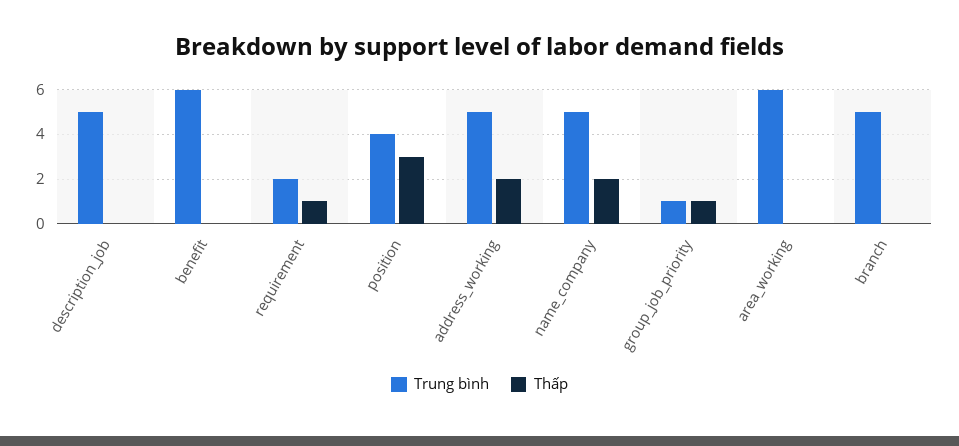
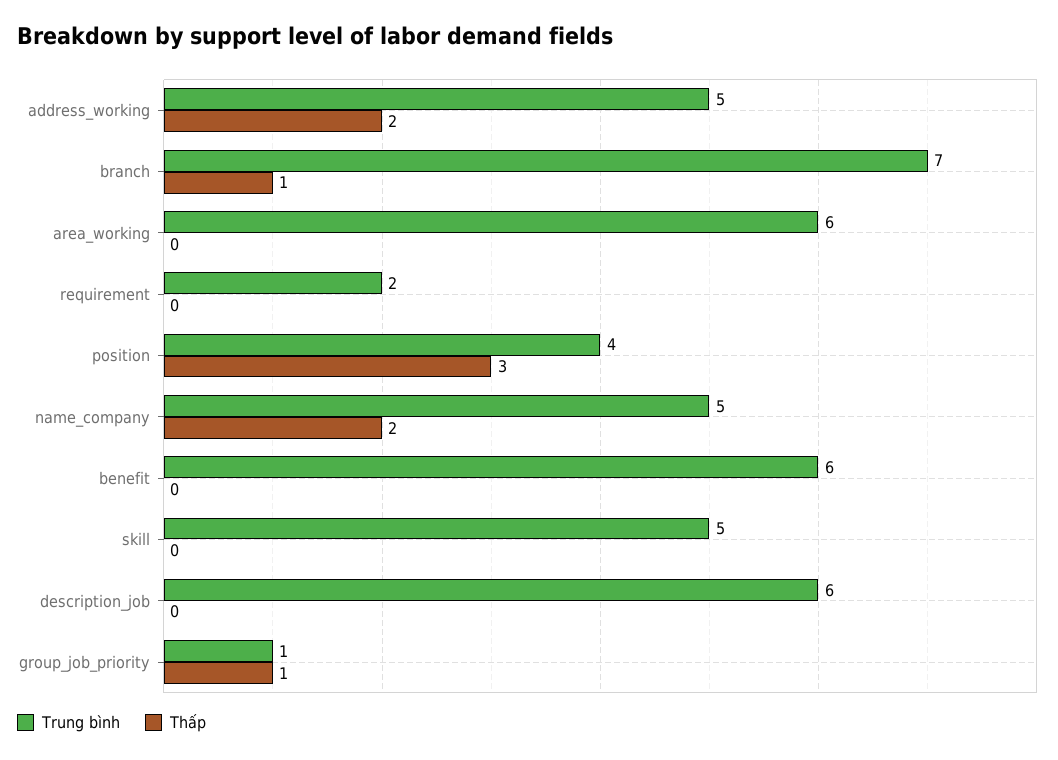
  {
    "Trung bình": {
-     "description_job": 5,
+     "description_job": 6,
      "benefit": 6,
      "requirement": 2,
      "position": 4,
      "address_working": 5,
      "name_company": 5,
      "group_job_priority": 1,
      "area_working": 6,
-     "branch": 5
+     "branch": 7,
+     "skill": 5
    },
    "Thấp": {
      "description_job": 0,
      "benefit": 0,
-     "requirement": 1,
+     "requirement": 0,
      "position": 3,
      "address_working": 2,
      "name_company": 2,
      "group_job_priority": 1,
      "area_working": 0,
-     "branch": 0
+     "branch": 1,
+     "skill": 0
    }
  }

